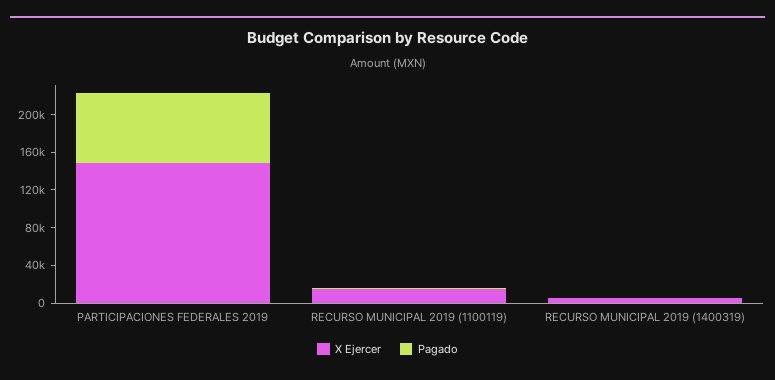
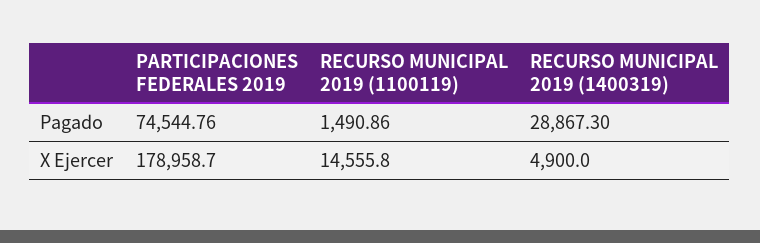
  {
    "X Ejercer": {
-     "PARTICIPACIONES FEDERALES 2019": 150000,
+     "PARTICIPACIONES FEDERALES 2019": 178958.7,
      "RECURSO MUNICIPAL 2019 (1100119)": 14555.8,
      "RECURSO MUNICIPAL 2019 (1400319)": 4900
    },
    "Pagado": {
      "PARTICIPACIONES FEDERALES 2019": 74544.76,
      "RECURSO MUNICIPAL 2019 (1100119)": 1490.86,
-     "RECURSO MUNICIPAL 2019 (1400319)": 0
+     "RECURSO MUNICIPAL 2019 (1400319)": 28867.3
    }
  }

